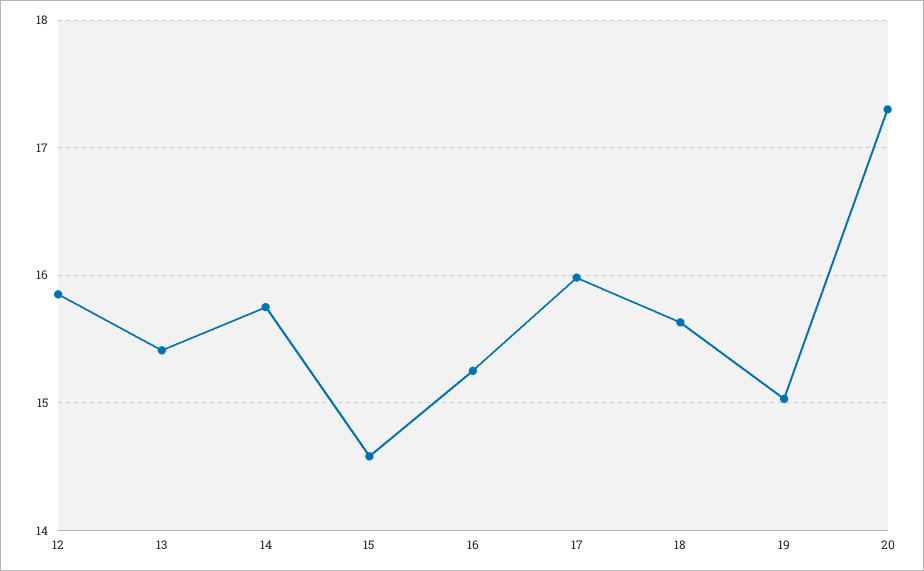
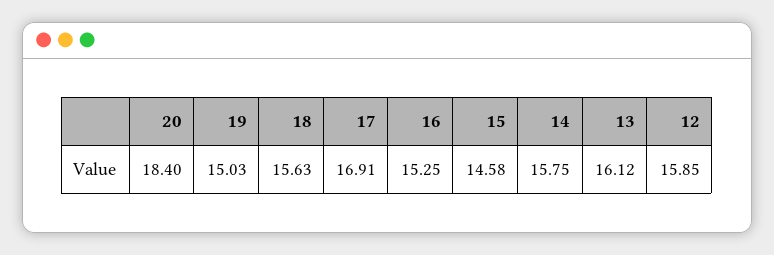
  {
    "12": 15.85,
-   "13": 15.4,
+   "13": 16.12,
    "14": 15.75,
    "15": 14.58,
    "16": 15.25,
-   "17": 16,
+   "17": 16.91,
    "18": 15.63,
    "19": 15.03,
-   "20": 17.3
+   "20": 18.4
  }

